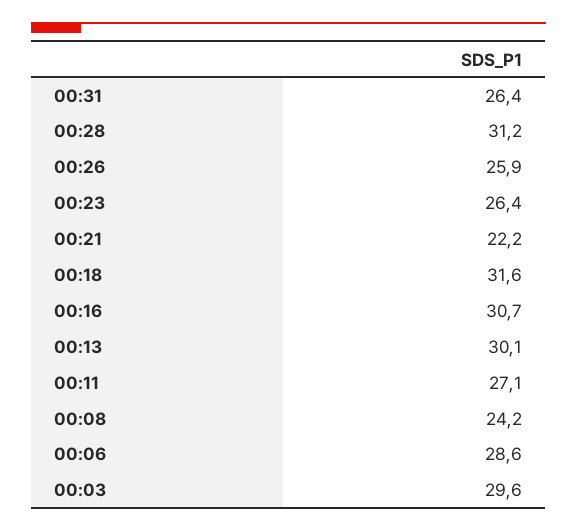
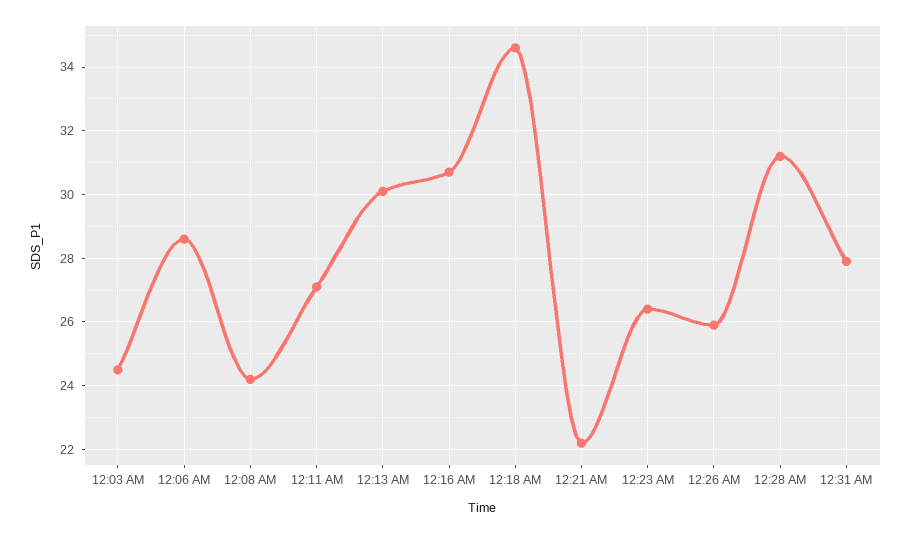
  {
-   "00:31": 26.4,
+   "00:31": 28,
    "00:28": 31.2,
    "00:26": 25.9,
    "00:23": 26.4,
    "00:21": 22.2,
-   "00:18": 31.6,
+   "00:18": 34.5,
    "00:16": 30.7,
    "00:13": 30.1,
    "00:11": 27.1,
    "00:08": 24.2,
    "00:06": 28.6,
-   "00:03": 29.6
+   "00:03": 24.5
  }

